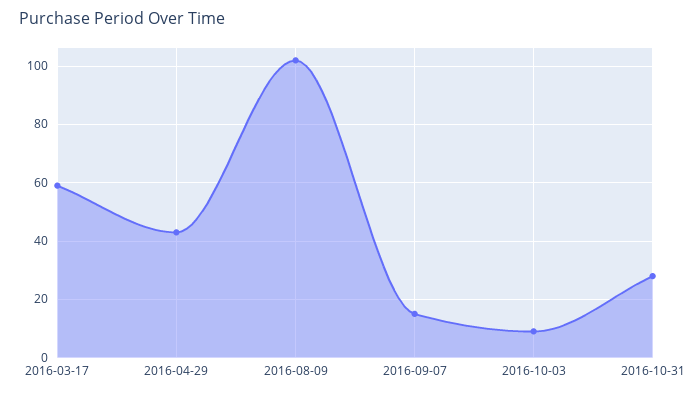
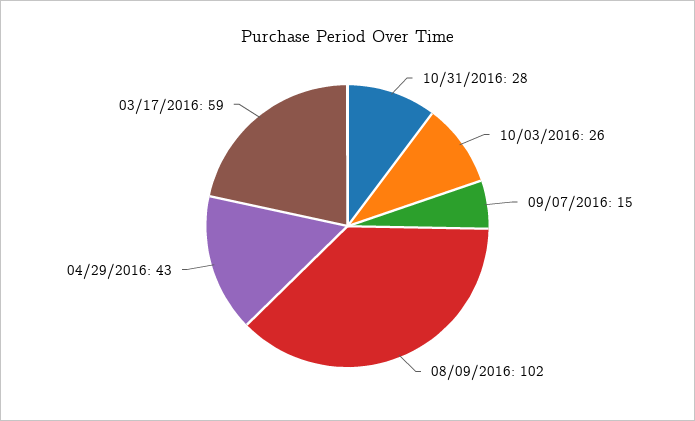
  {
    "2016-03-17": 59,
    "2016-04-29": 43,
    "2016-08-09": 102,
    "2016-09-07": 15,
-   "2016-10-03": 10,
+   "2016-10-03": 26,
    "2016-10-31": 28
  }

